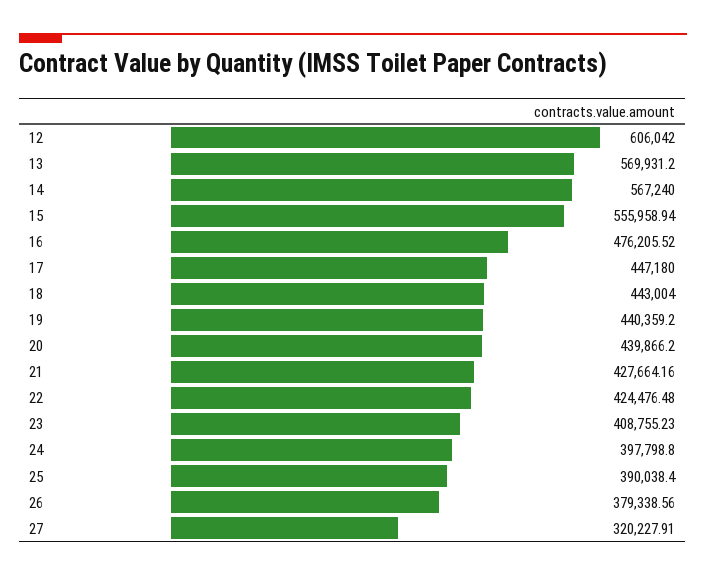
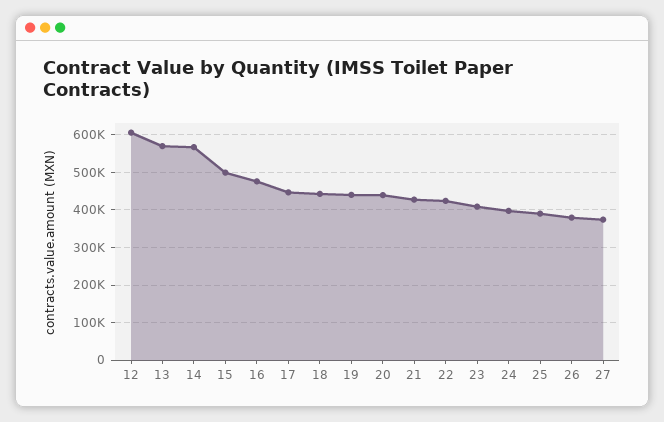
  {
    "12": 606042,
    "13": 569931.2,
    "14": 567240,
-   "15": 555958.94,
+   "15": 500000,
    "16": 476205.52,
    "17": 447180,
    "18": 443004,
    "19": 440359.2,
    "20": 439866.2,
    "21": 427664.16,
    "22": 424476.48,
    "23": 408755.23,
    "24": 397798.8,
    "25": 390038.4,
    "26": 379338.56,
-   "27": 320227.91
+   "27": 380000
  }

